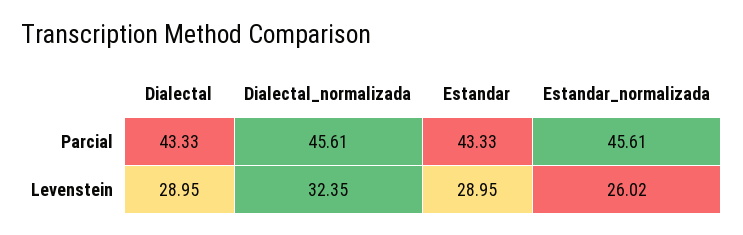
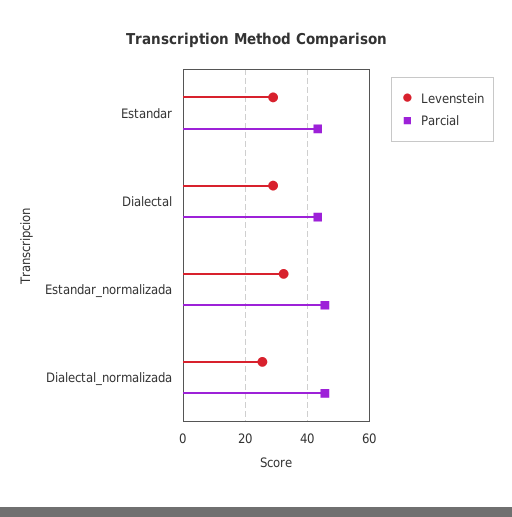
  {
    "Parcial": {
      "Dialectal": 43.33,
      "Dialectal_normalizada": 45.61,
      "Estandar": 43.33,
      "Estandar_normalizada": 45.61
    },
    "Levenstein": {
      "Dialectal": 28.95,
-     "Dialectal_normalizada": 32.35,
+     "Dialectal_normalizada": 26,
      "Estandar": 28.95,
-     "Estandar_normalizada": 26.02
+     "Estandar_normalizada": 32
    }
  }

